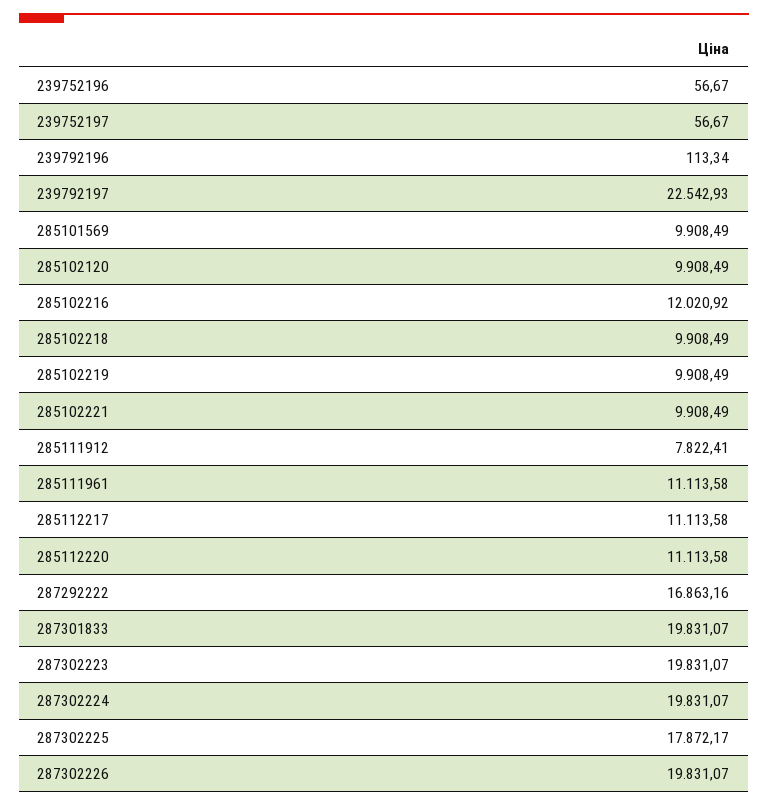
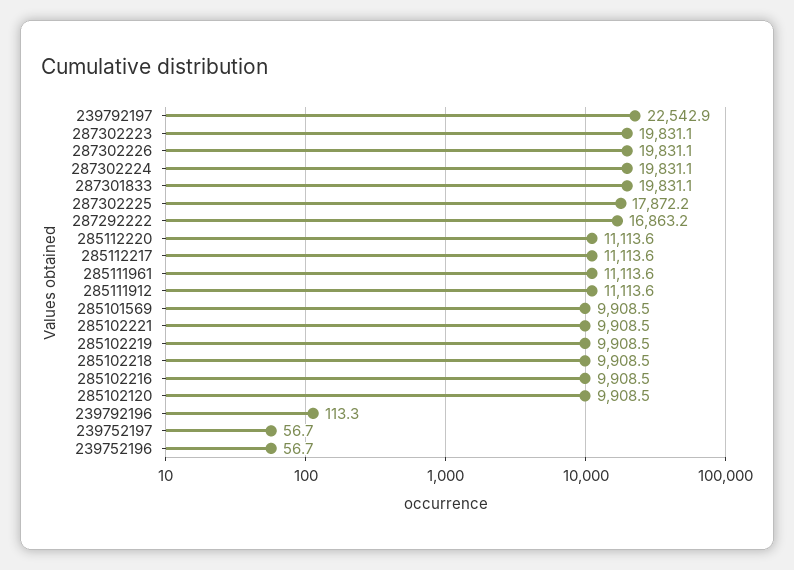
  {
    "239752196": 56.67,
    "239752197": 56.67,
    "239792196": 113.34,
    "239792197": 22542.93,
    "285101569": 9908.49,
    "285102120": 9908.49,
-   "285102216": 12020.92,
+   "285102216": 9908.5,
    "285102218": 9908.49,
    "285102219": 9908.49,
    "285102221": 9908.49,
-   "285111912": 7822.41,
+   "285111912": 11113.6,
    "285111961": 11113.58,
    "285112217": 11113.58,
    "285112220": 11113.58,
    "287292222": 16863.16,
    "287301833": 19831.07,
    "287302223": 19831.07,
    "287302224": 19831.07,
    "287302225": 17872.17,
    "287302226": 19831.07
  }

